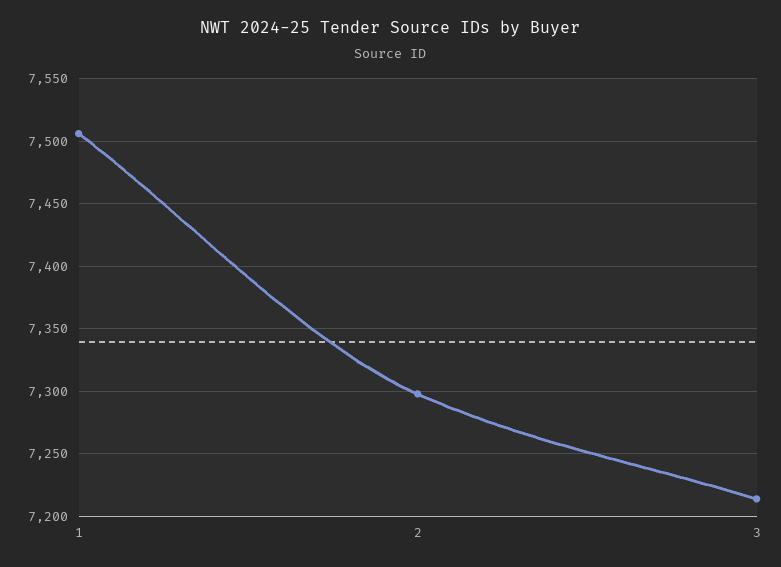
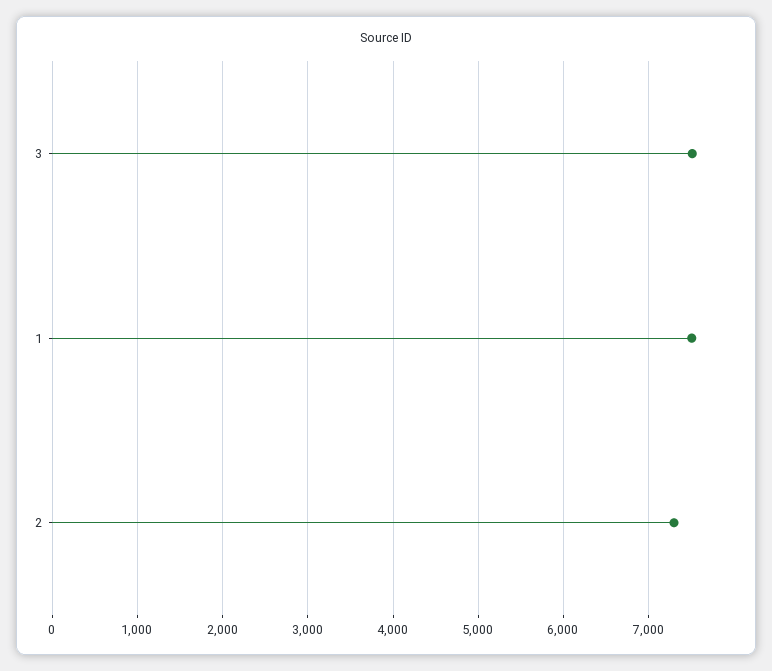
  {
    "1": 7505,
    "2": 7300,
-   "3": 7215
+   "3": 7500
  }

